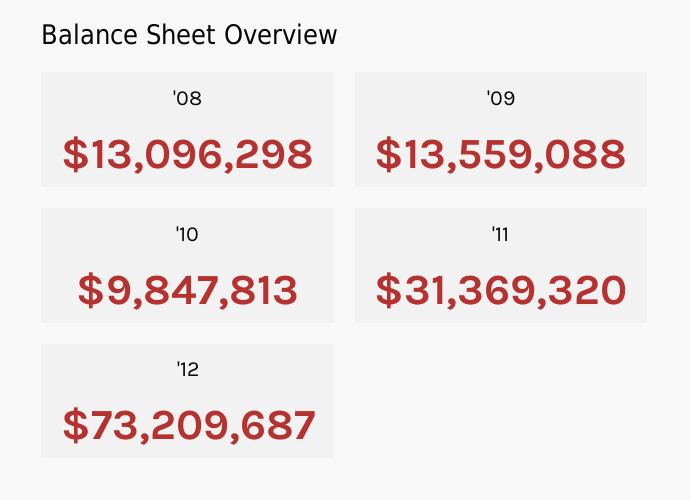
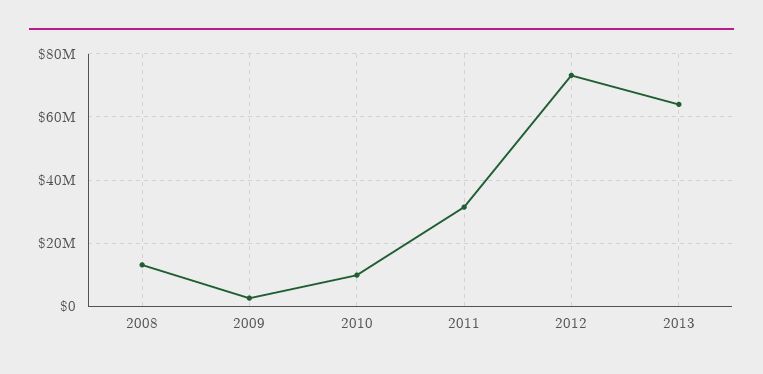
  {
    "'08": 13096298,
-   "'09": 13559088,
+   "'09": 2000000,
    "'10": 9847813,
    "'11": 31369320,
-   "'12": 73209687
+   "'12": 73209687,
+   "2013": 64000000
  }

